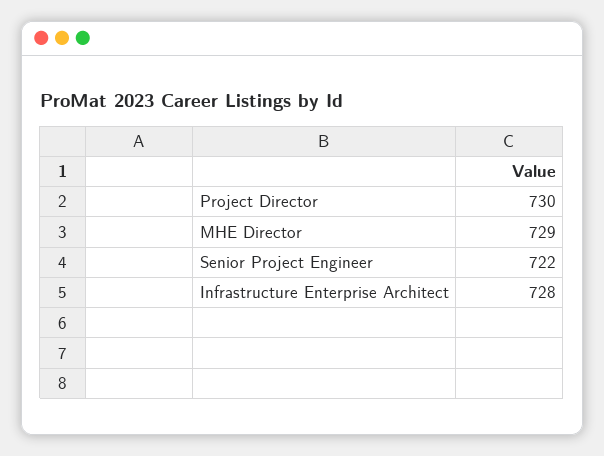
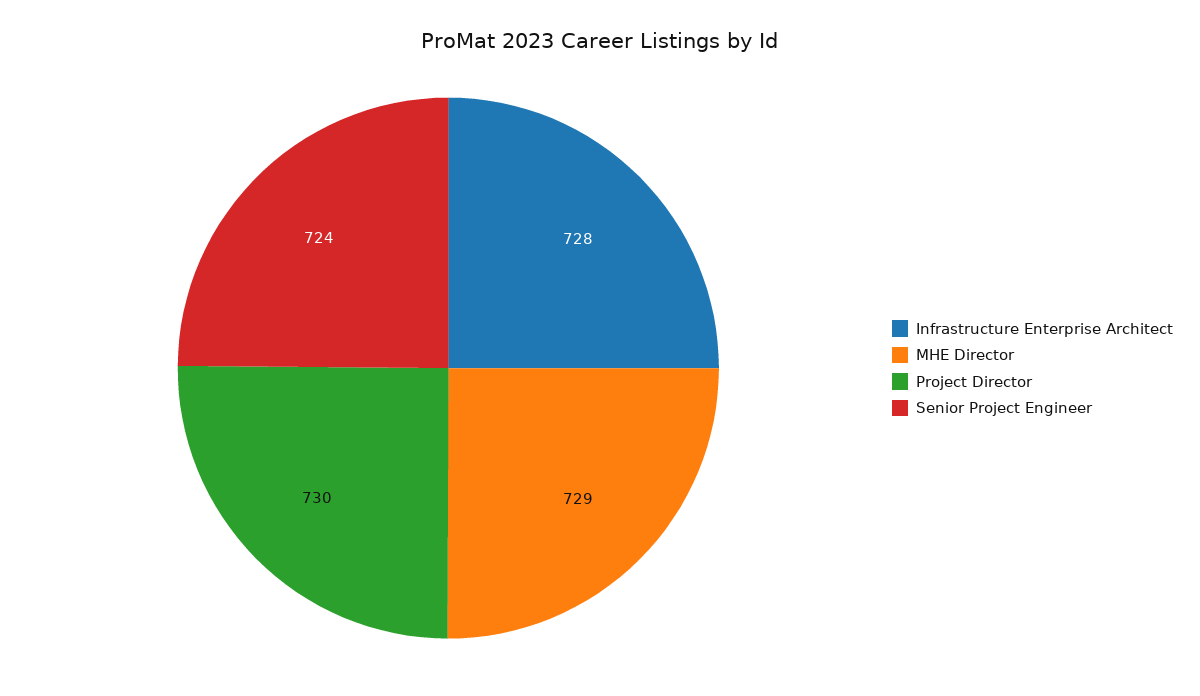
  {
    "Project Director": 730,
    "MHE Director": 729,
-   "Senior Project Engineer": 722,
+   "Senior Project Engineer": 724,
    "Infrastructure Enterprise Architect": 728
  }

